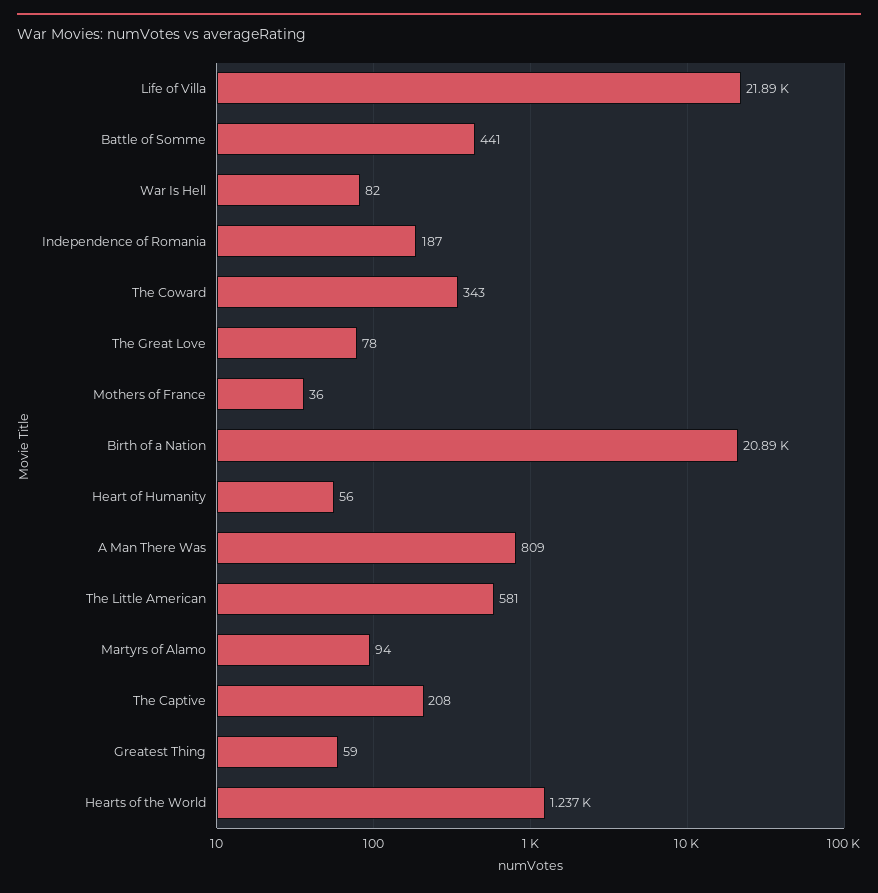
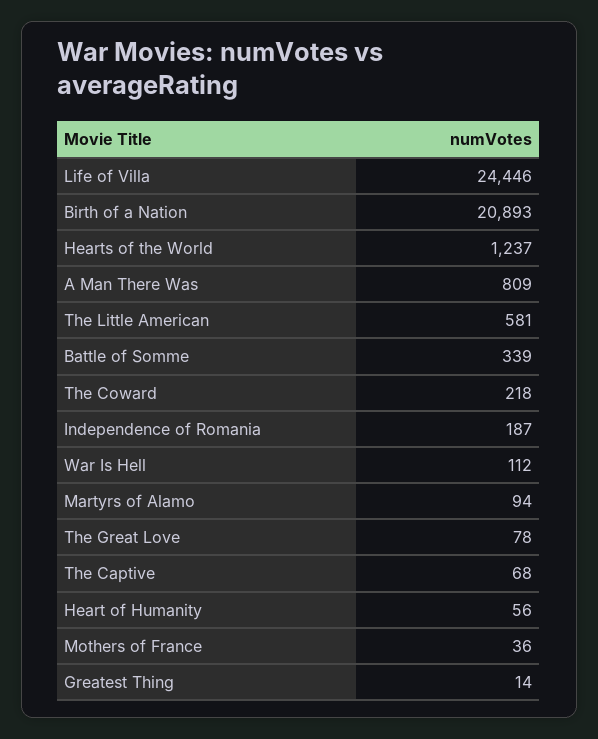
  {
-   "Life of Villa": 21890,
+   "Life of Villa": 24446,
-   "Battle of Somme": 441,
+   "Battle of Somme": 339,
-   "War Is Hell": 82,
+   "War Is Hell": 112,
    "Independence of Romania": 187,
-   "The Coward": 343,
+   "The Coward": 218,
    "The Great Love": 78,
    "Mothers of France": 36,
    "Birth of a Nation": 20893,
    "Heart of Humanity": 56,
    "A Man There Was": 809,
    "The Little American": 581,
    "Martyrs of Alamo": 94,
-   "The Captive": 208,
+   "The Captive": 68,
-   "Greatest Thing": 59,
+   "Greatest Thing": 14,
    "Hearts of the World": 1237
  }

